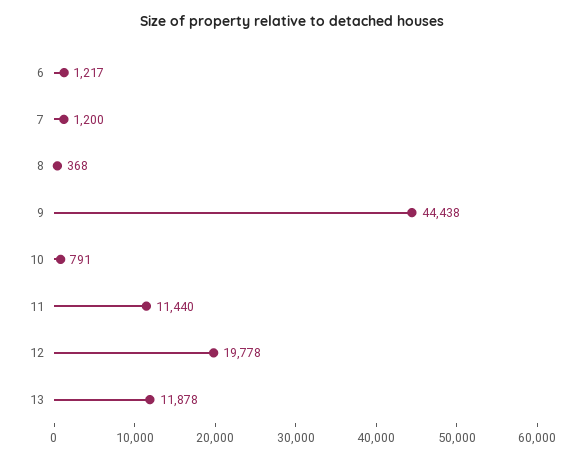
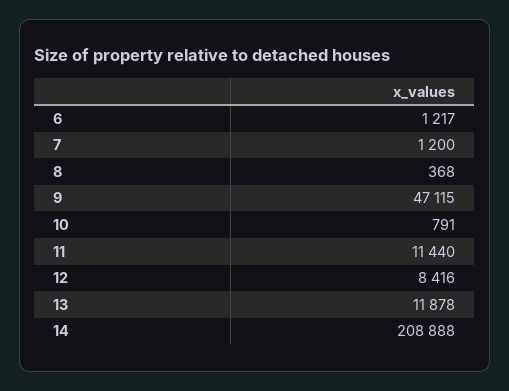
  {
    "6": 1217,
    "7": 1200,
    "8": 368,
-   "9": 44438,
+   "9": 47115,
    "10": 791,
    "11": 11440,
-   "12": 19778,
+   "12": 8416,
-   "13": 11878
+   "13": 11878,
+   "14": 208888
  }

